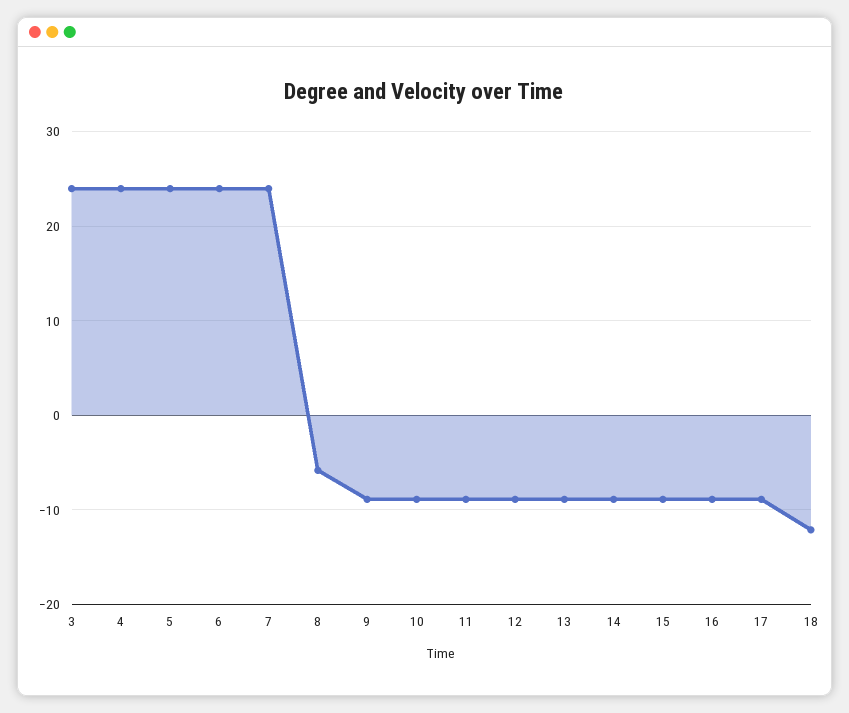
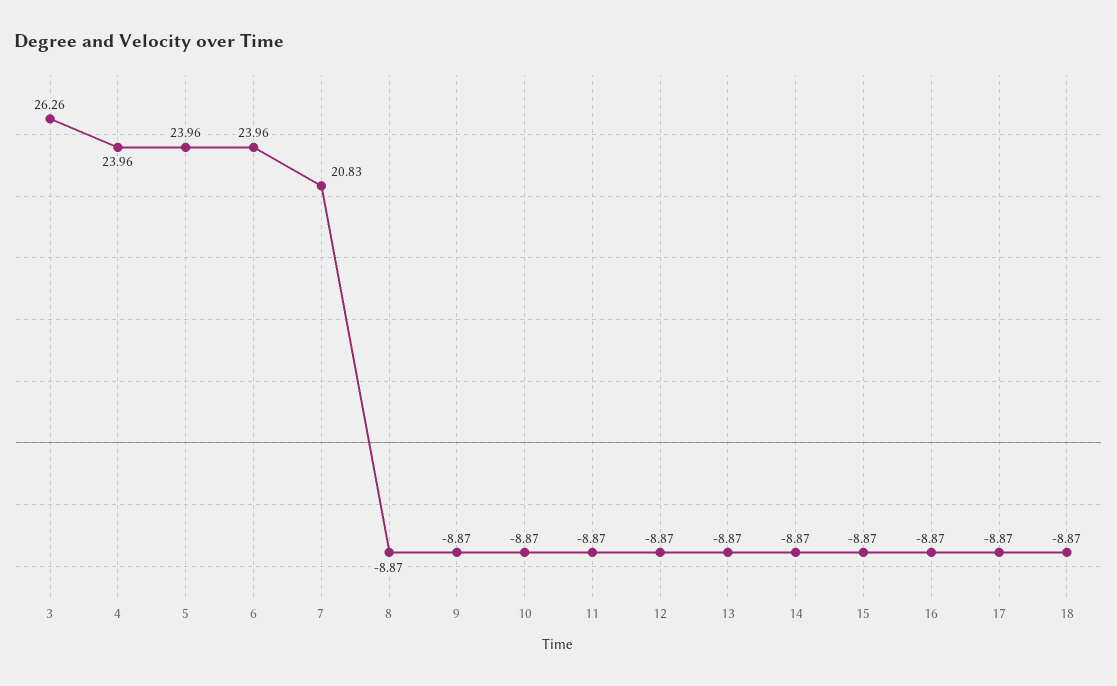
  {
-   "3": 24,
+   "3": 26.26,
    "4": 23.96,
    "5": 23.96,
    "6": 23.96,
-   "7": 24,
+   "7": 20.83,
-   "8": -6,
+   "8": -8.87,
    "9": -8.87,
    "10": -8.87,
    "11": -8.87,
    "12": -8.87,
    "13": -8.87,
    "14": -8.87,
    "15": -8.87,
    "16": -8.87,
    "17": -8.87,
-   "18": -12
+   "18": -8.87
  }

